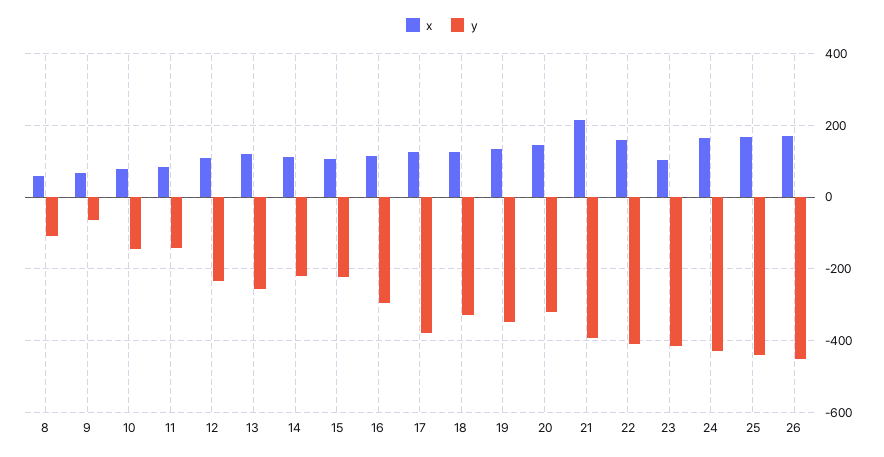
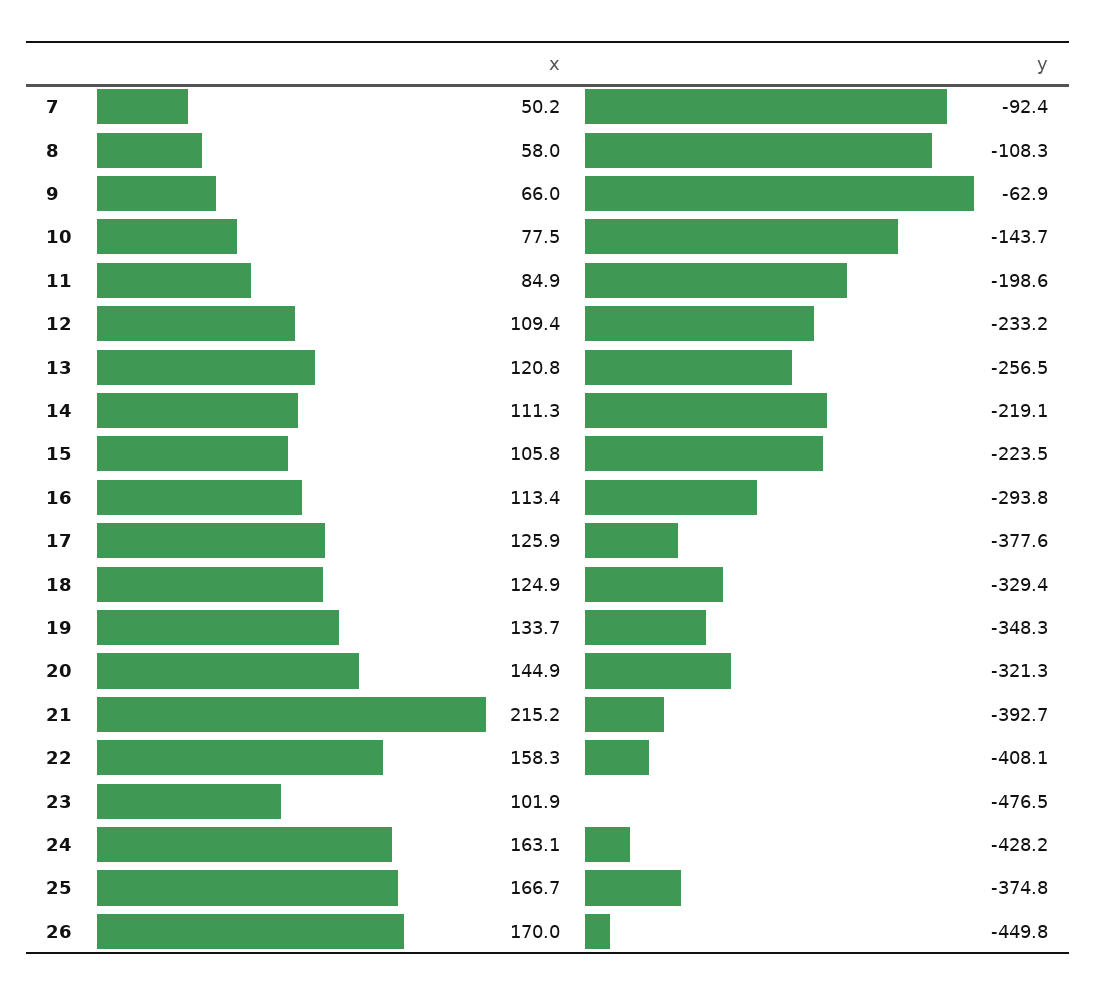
  {
    "x": {
      "8": 58,
      "9": 66,
      "10": 77.5,
      "11": 84.9,
      "12": 109.4,
      "13": 120.8,
      "14": 111.3,
      "15": 105.8,
      "16": 113.4,
      "17": 125.9,
      "18": 124.9,
      "19": 133.7,
      "20": 144.9,
      "21": 215.2,
      "22": 158.3,
      "23": 101.9,
      "24": 163.1,
      "25": 166.7,
-     "26": 170
+     "26": 170,
+     "7": 50.2
    },
    "y": {
      "8": -108.3,
      "9": -62.9,
      "10": -143.7,
-     "11": -140,
+     "11": -198.6,
      "12": -233.2,
      "13": -256.5,
      "14": -219.1,
      "15": -223.5,
      "16": -293.8,
      "17": -377.6,
      "18": -329.4,
      "19": -348.3,
      "20": -321.3,
      "21": -392.7,
      "22": -408.1,
-     "23": -420,
+     "23": -476.5,
      "24": -428.2,
-     "25": -440,
+     "25": -374.8,
-     "26": -449.8
+     "26": -449.8,
+     "7": -92.4
    }
  }

